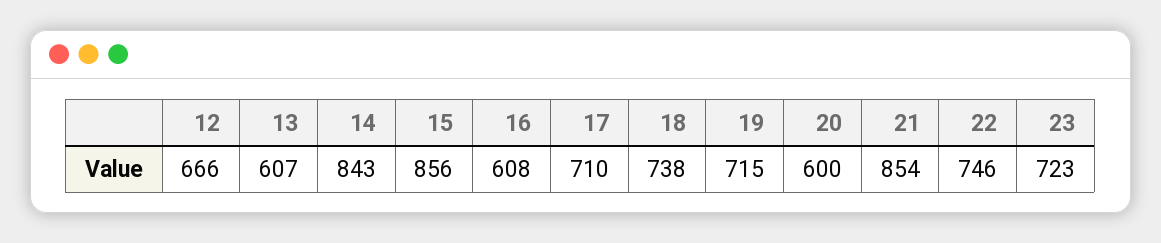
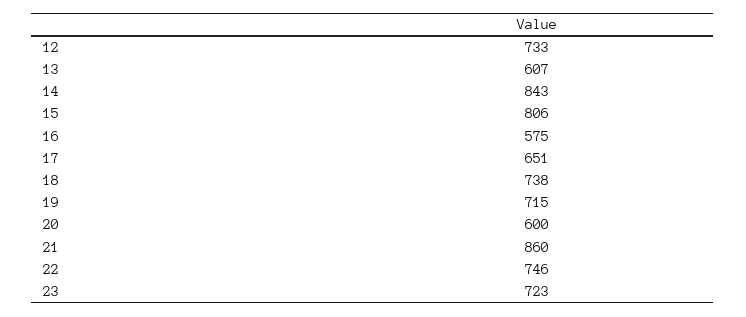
  {
-   "12": 666,
+   "12": 733,
    "13": 607,
    "14": 843,
-   "15": 856,
+   "15": 806,
-   "16": 608,
+   "16": 575,
-   "17": 710,
+   "17": 651,
    "18": 738,
    "19": 715,
    "20": 600,
-   "21": 854,
+   "21": 860,
    "22": 746,
    "23": 723
  }

